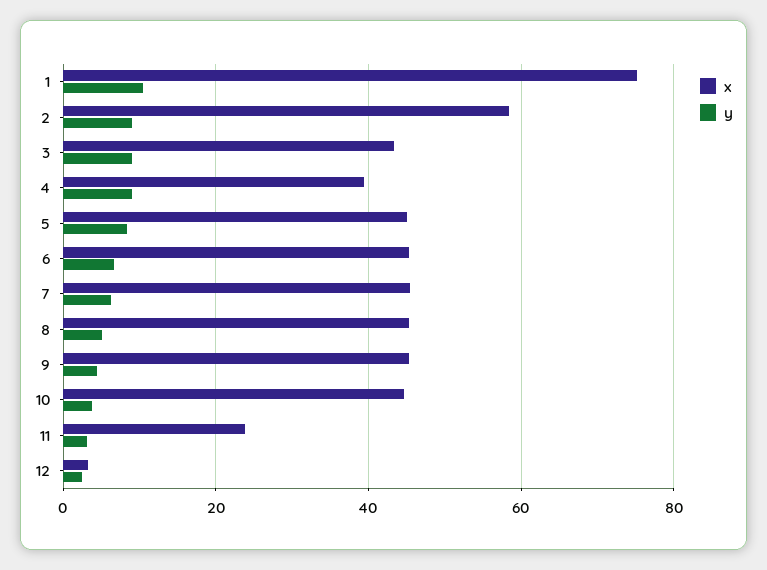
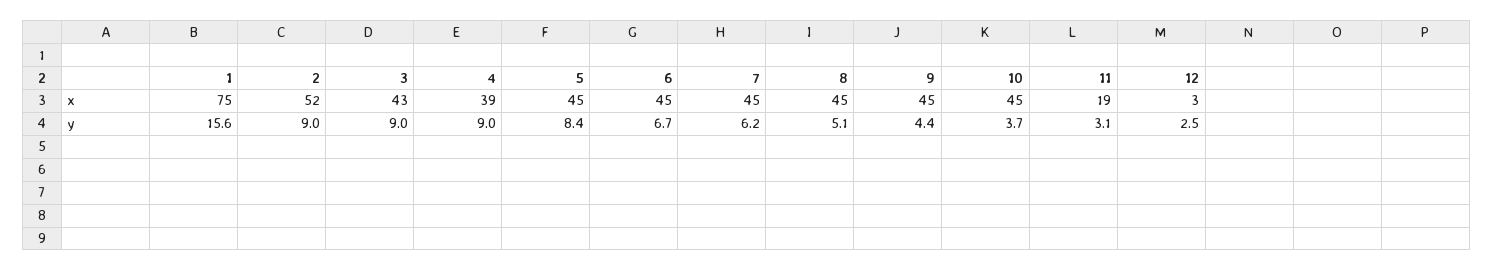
  {
    "x": {
      "1": 75,
-     "2": 58,
+     "2": 52,
      "3": 43,
      "4": 39,
      "5": 45,
      "6": 45,
      "7": 45,
      "8": 45,
      "9": 45,
      "10": 45,
-     "11": 24,
+     "11": 19,
      "12": 3
    },
    "y": {
-     "1": 10,
+     "1": 15.6,
      "2": 9,
      "3": 9,
      "4": 9,
      "5": 8.4,
      "6": 6.7,
      "7": 6.2,
      "8": 5.1,
      "9": 4.4,
      "10": 3.7,
      "11": 3.1,
      "12": 2.5
    }
  }

